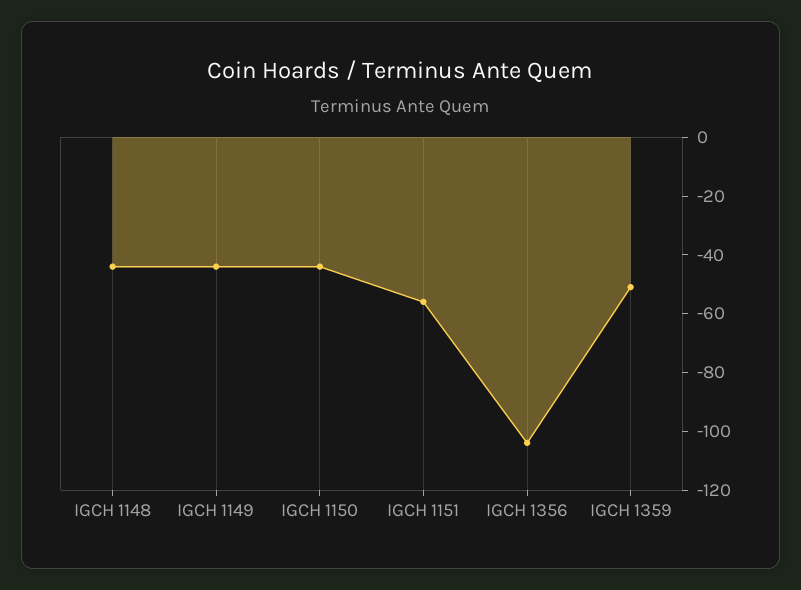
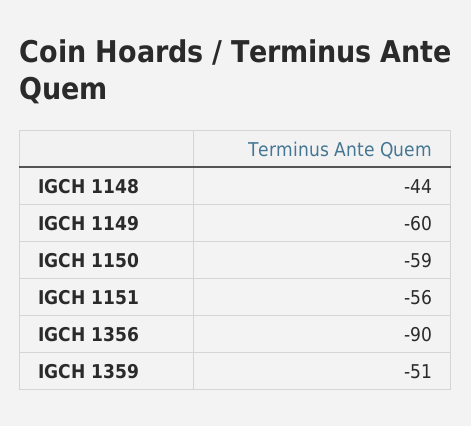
  {
    "IGCH 1148": -44,
-   "IGCH 1149": -45,
+   "IGCH 1149": -60,
-   "IGCH 1150": -45,
+   "IGCH 1150": -59,
    "IGCH 1151": -56,
-   "IGCH 1356": -105,
+   "IGCH 1356": -90,
    "IGCH 1359": -51
  }

